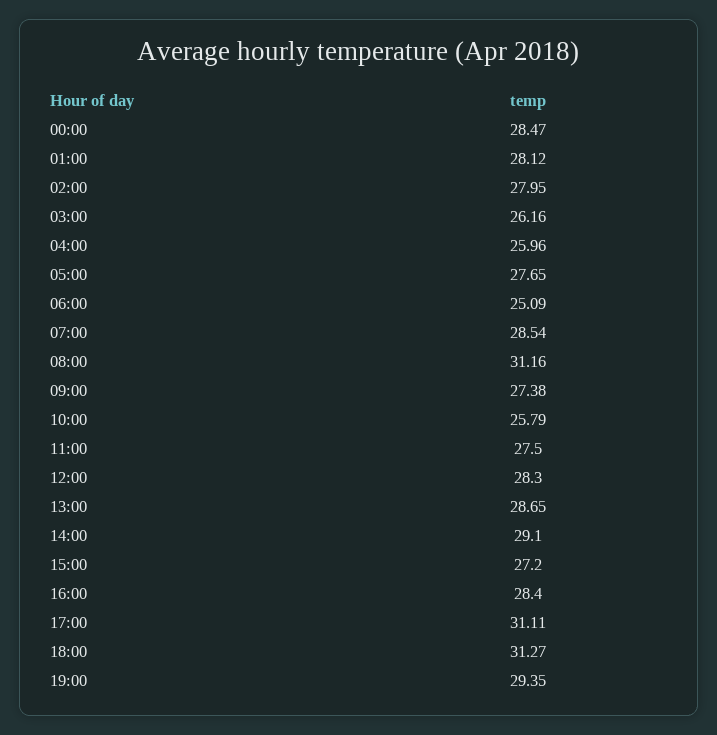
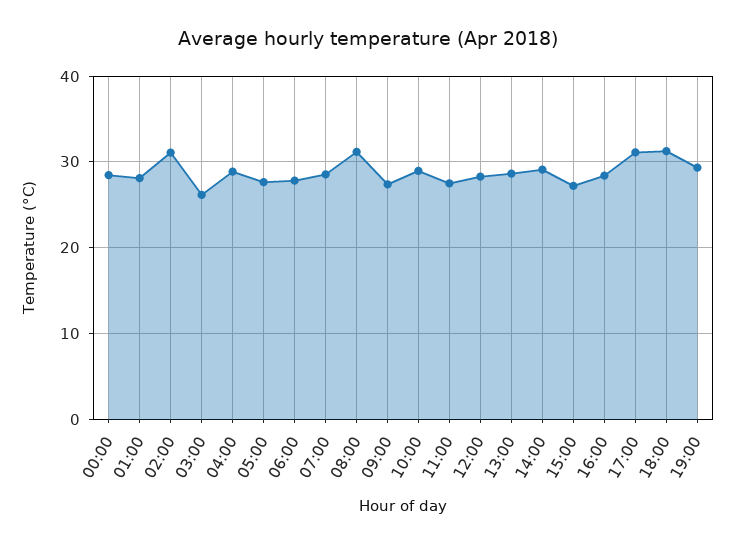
  {
    "00:00": 28.47,
    "01:00": 28.12,
-   "02:00": 27.95,
+   "02:00": 31,
    "03:00": 26.16,
-   "04:00": 25.96,
+   "04:00": 29,
    "05:00": 27.65,
-   "06:00": 25.09,
+   "06:00": 28,
    "07:00": 28.54,
    "08:00": 31.16,
    "09:00": 27.38,
-   "10:00": 25.79,
+   "10:00": 29,
    "11:00": 27.5,
    "12:00": 28.3,
    "13:00": 28.65,
    "14:00": 29.1,
    "15:00": 27.2,
    "16:00": 28.4,
    "17:00": 31.11,
    "18:00": 31.27,
    "19:00": 29.35
  }

